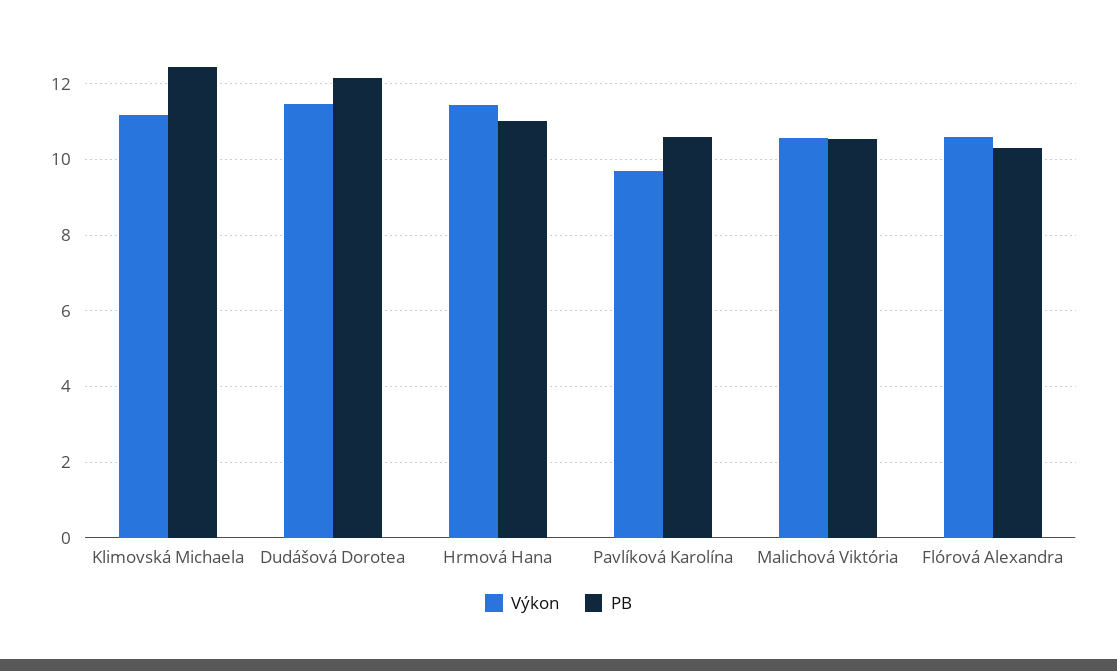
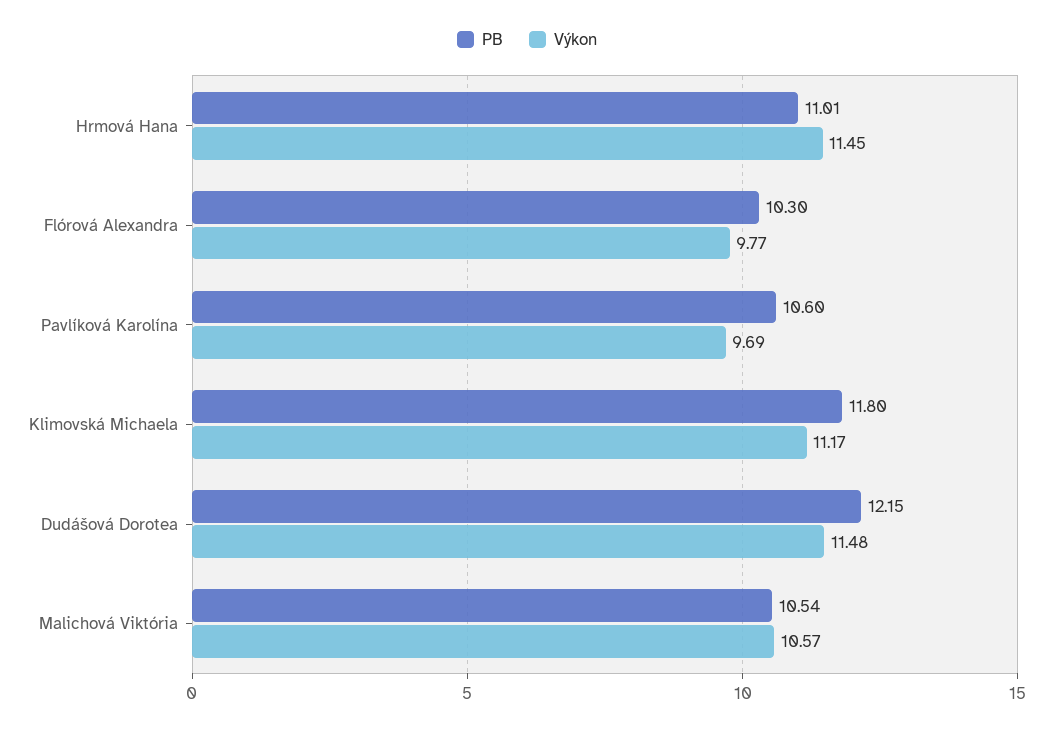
  {
    "Výkon": {
      "Klimovská Michaela": 11.17,
      "Dudášová Dorotea": 11.48,
      "Hrmová Hana": 11.45,
      "Pavlíková Karolína": 9.69,
      "Malichová Viktória": 10.57,
-     "Flórová Alexandra": 10.6
+     "Flórová Alexandra": 9.77
    },
    "PB": {
-     "Klimovská Michaela": 12.4,
+     "Klimovská Michaela": 11.8,
      "Dudášová Dorotea": 12.15,
      "Hrmová Hana": 11.01,
      "Pavlíková Karolína": 10.6,
      "Malichová Viktória": 10.54,
      "Flórová Alexandra": 10.3
    }
  }

